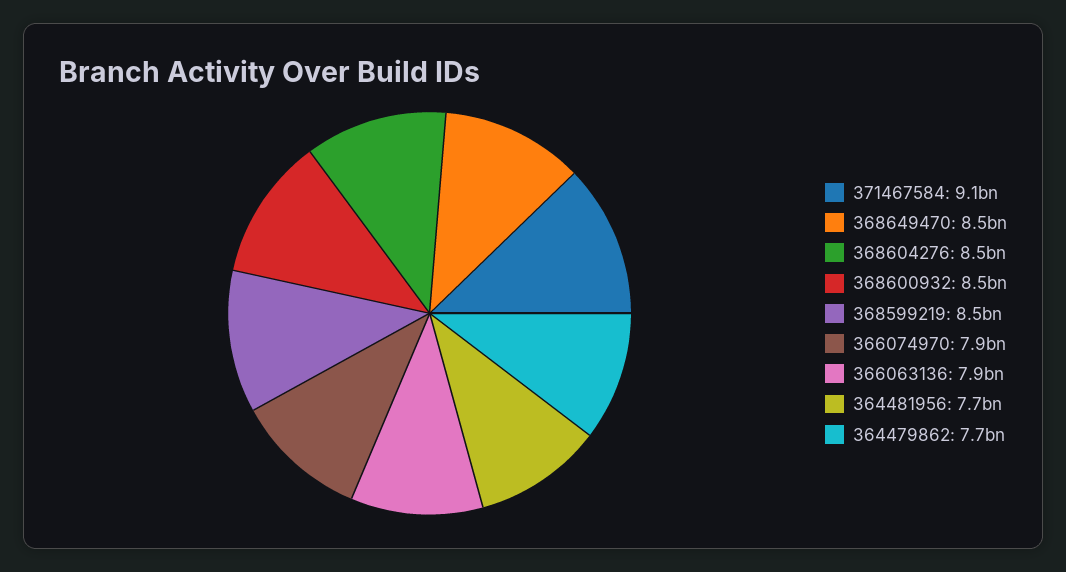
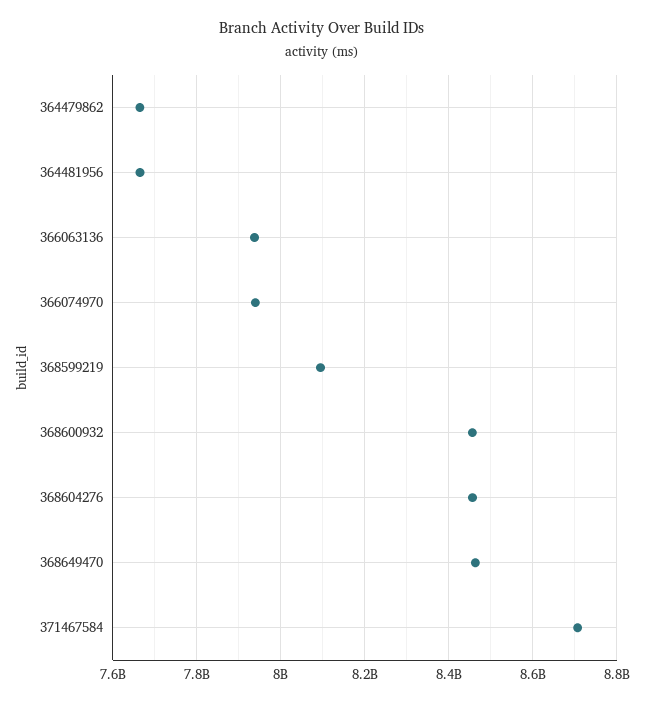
  {
-   "371467584": 9100000000,
+   "371467584": 8700000000,
    "368649470": 8500000000,
    "368604276": 8500000000,
    "368600932": 8500000000,
-   "368599219": 8500000000,
+   "368599219": 8100000000,
    "366074970": 7900000000,
    "366063136": 7900000000,
    "364481956": 7700000000,
    "364479862": 7700000000
  }

